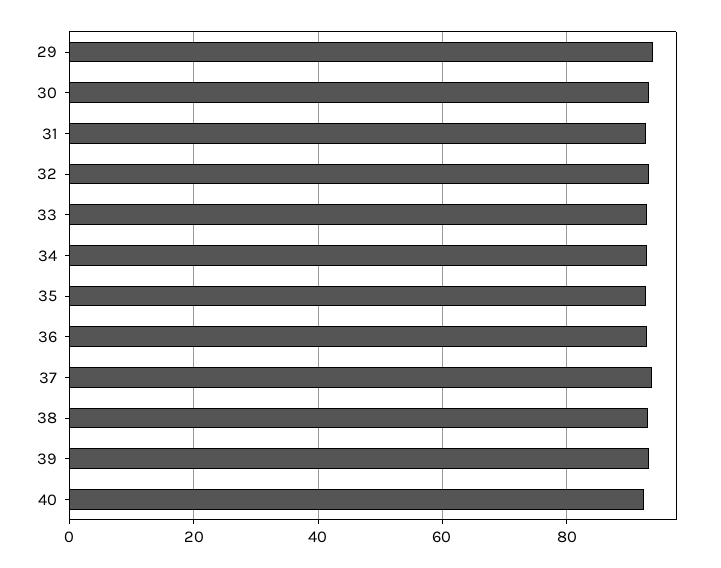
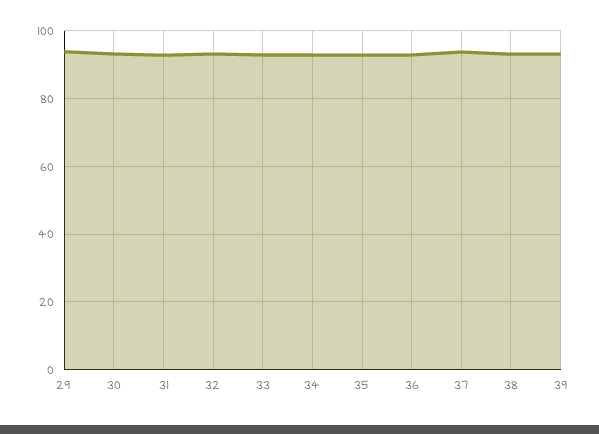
  {
    "29": 94,
    "30": 94,
    "31": 92,
    "32": 94,
    "33": 92,
    "34": 92,
    "35": 92,
    "36": 92,
    "37": 94,
    "38": 94,
-   "39": 94,
+   "39": 94
-   "40": 92
  }

